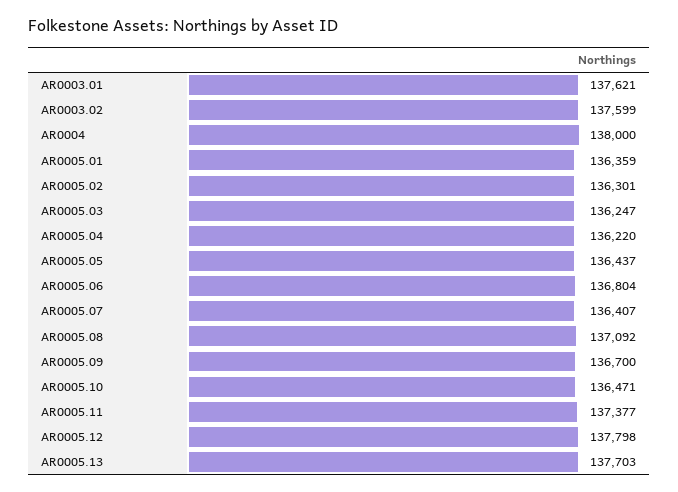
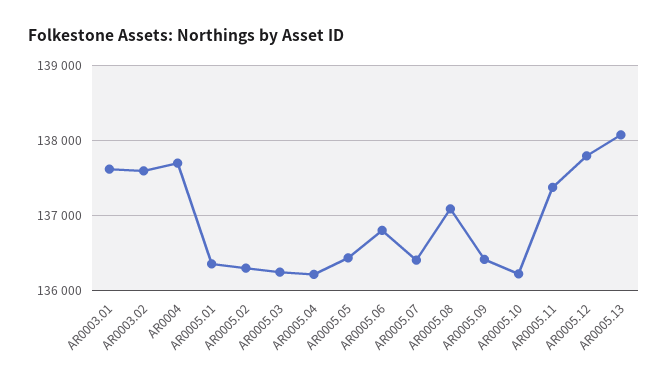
  {
    "AR0003.01": 137621,
    "AR0003.02": 137599,
-   "AR0004": 138000,
+   "AR0004": 137700,
    "AR0005.01": 136359,
    "AR0005.02": 136301,
    "AR0005.03": 136247,
    "AR0005.04": 136220,
    "AR0005.05": 136437,
    "AR0005.06": 136804,
    "AR0005.07": 136407,
    "AR0005.08": 137092,
-   "AR0005.09": 136700,
+   "AR0005.09": 136400,
-   "AR0005.10": 136471,
+   "AR0005.10": 136200,
    "AR0005.11": 137377,
    "AR0005.12": 137798,
-   "AR0005.13": 137703
+   "AR0005.13": 138100
  }

